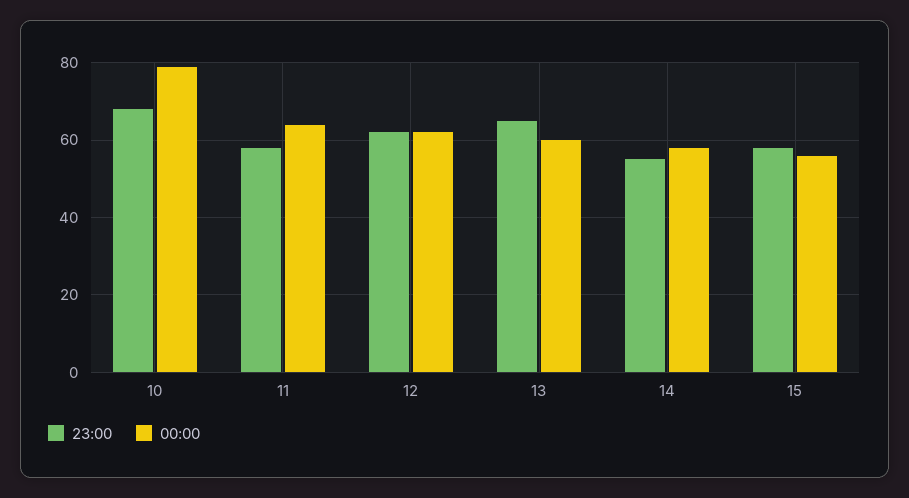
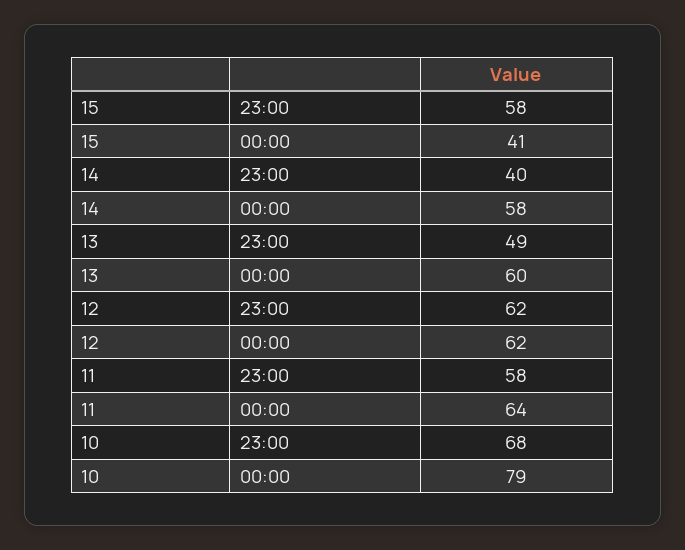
  {
    "23:00": {
      "10": 68,
      "11": 58,
      "12": 62,
-     "13": 65,
+     "13": 49,
-     "14": 55,
+     "14": 40,
      "15": 58
    },
    "00:00": {
      "10": 79,
      "11": 64,
      "12": 62,
      "13": 60,
      "14": 58,
-     "15": 55
+     "15": 41
    }
  }

